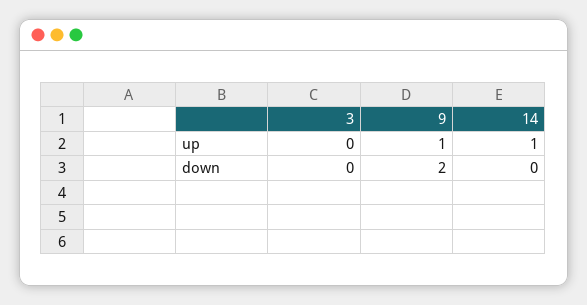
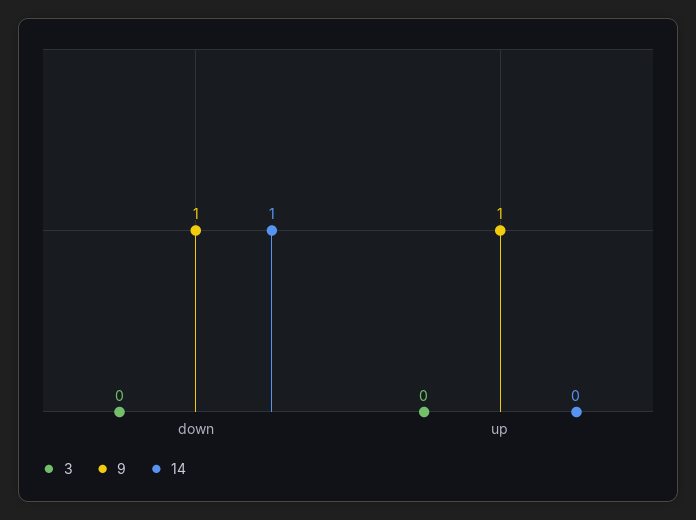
  {
    "3": {
      "up": 0,
      "down": 0
    },
    "9": {
      "up": 1,
-     "down": 2
+     "down": 1
    },
    "14": {
-     "up": 1,
+     "up": 0,
-     "down": 0
+     "down": 1
    }
  }

